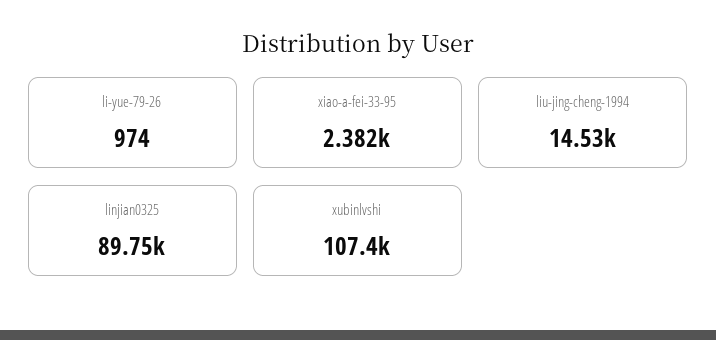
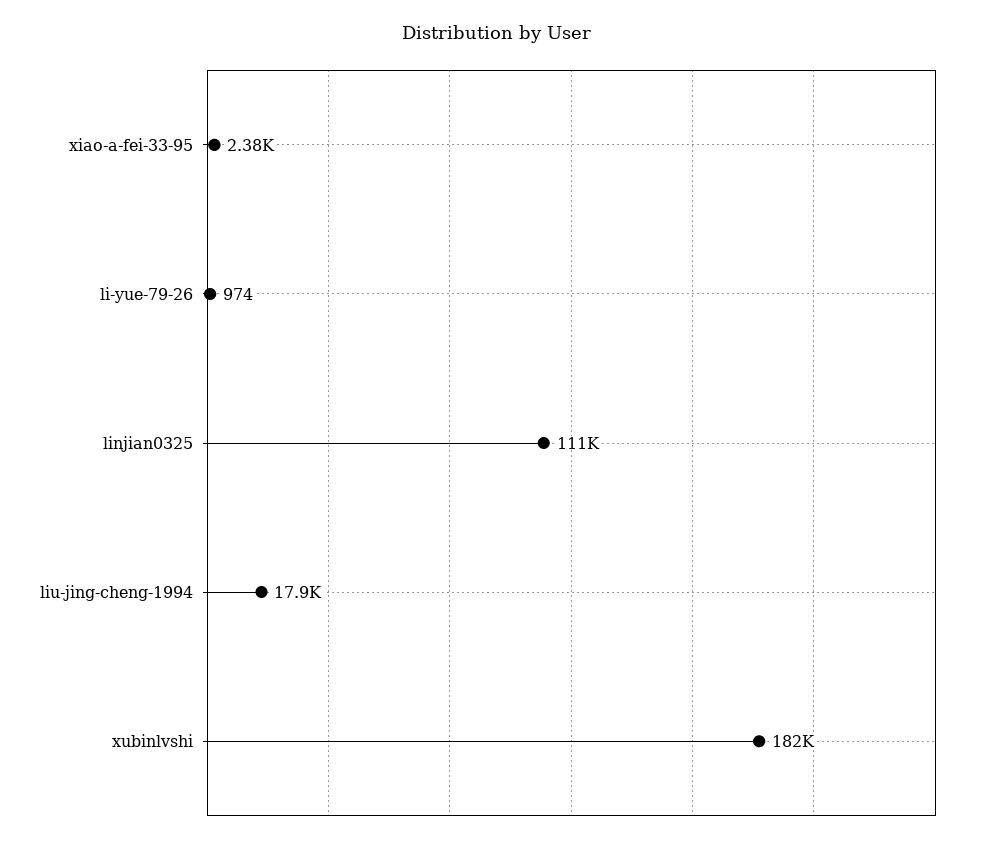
  {
    "li-yue-79-26": 974,
    "xiao-a-fei-33-95": 2382,
-   "liu-jing-cheng-1994": 14530,
+   "liu-jing-cheng-1994": 17900,
-   "linjian0325": 89750,
+   "linjian0325": 111000,
-   "xubinlvshi": 107400
+   "xubinlvshi": 182000
  }

